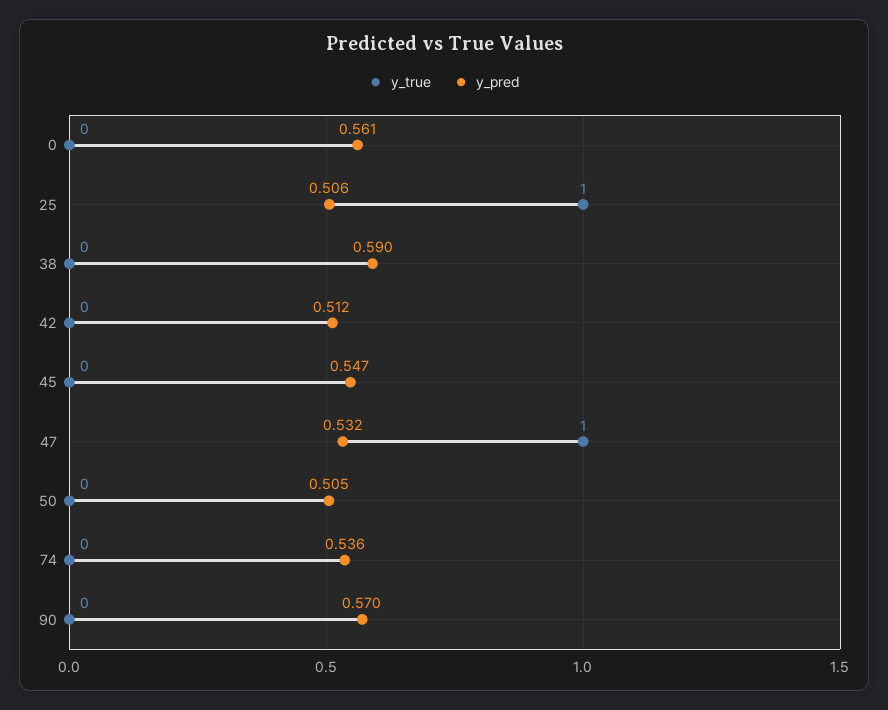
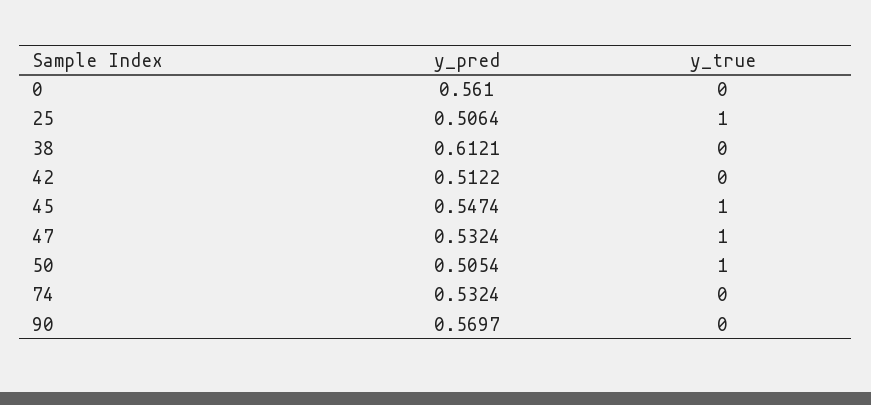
  {
    "y_true": {
      "0": 0,
      "25": 1,
      "38": 0,
      "42": 0,
-     "45": 0,
+     "45": 1,
      "47": 1,
-     "50": 0,
+     "50": 1,
      "74": 0,
      "90": 0
    },
    "y_pred": {
      "0": 0.561,
      "25": 0.5064,
-     "38": 0.59,
+     "38": 0.6121,
      "42": 0.5122,
      "45": 0.5474,
      "47": 0.5324,
      "50": 0.5054,
-     "74": 0.536,
+     "74": 0.5324,
      "90": 0.5697
    }
  }

